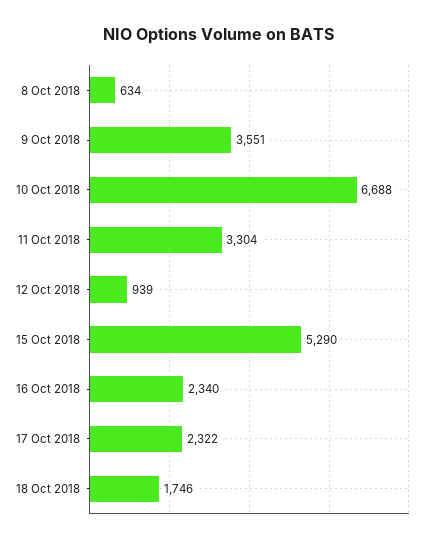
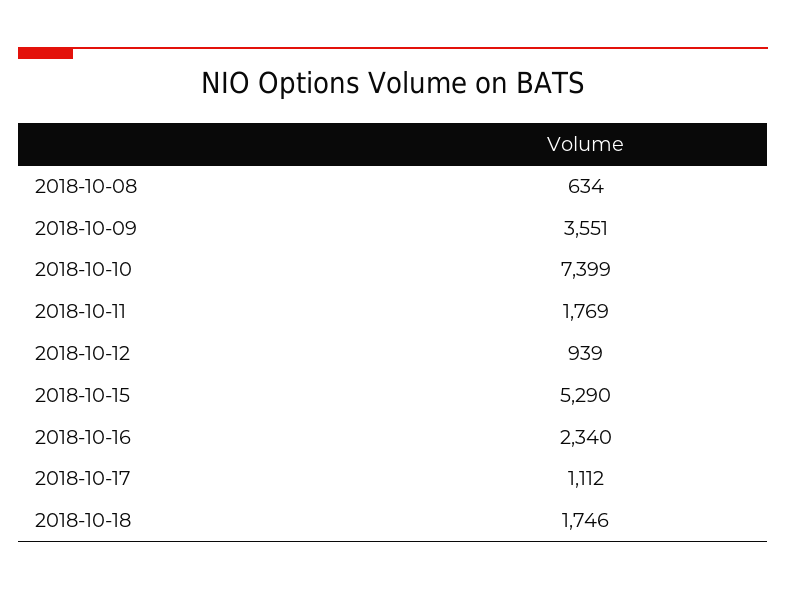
  {
    "8 Oct 2018": 634,
    "9 Oct 2018": 3551,
-   "10 Oct 2018": 6688,
+   "10 Oct 2018": 7399,
-   "11 Oct 2018": 3304,
+   "11 Oct 2018": 1769,
    "12 Oct 2018": 939,
    "15 Oct 2018": 5290,
    "16 Oct 2018": 2340,
-   "17 Oct 2018": 2322,
+   "17 Oct 2018": 1112,
    "18 Oct 2018": 1746
  }

